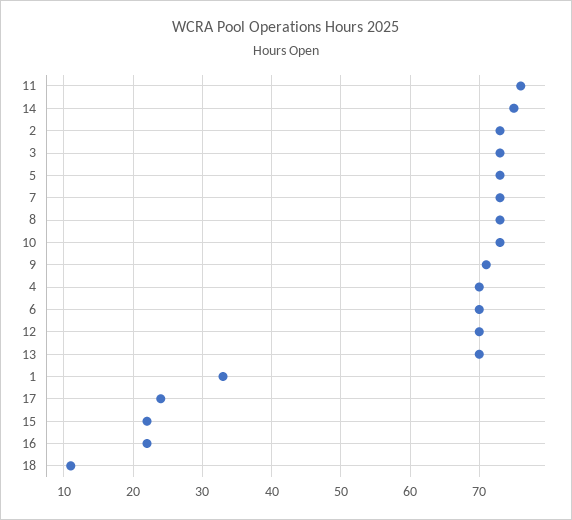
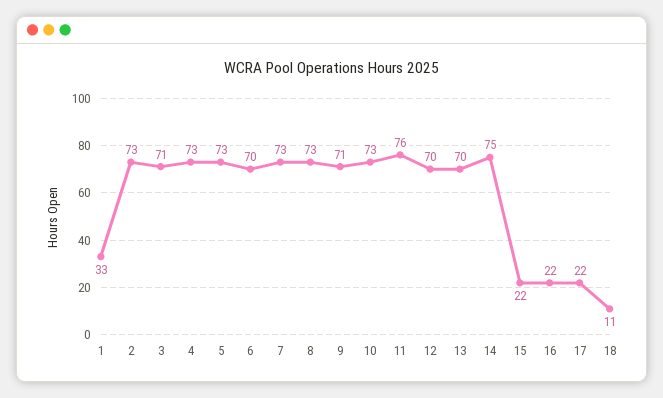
  {
    "11": 76,
    "14": 75,
    "2": 73,
-   "3": 73,
+   "3": 71,
    "5": 73,
    "7": 73,
    "8": 73,
    "10": 73,
    "9": 71,
-   "4": 70,
+   "4": 73,
    "6": 70,
    "12": 70,
    "13": 70,
    "1": 33,
-   "17": 24,
+   "17": 22,
    "15": 22,
    "16": 22,
    "18": 11
  }

